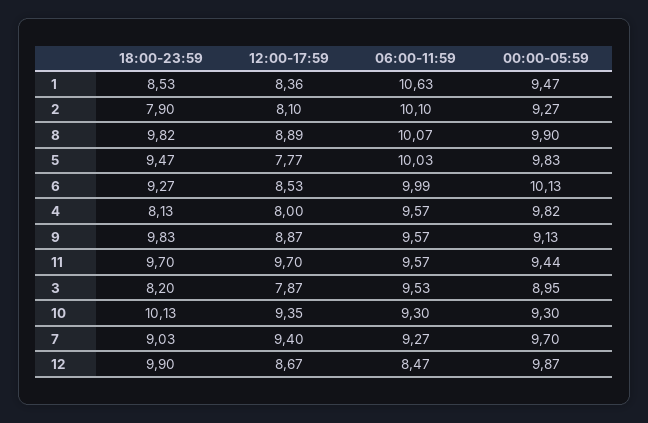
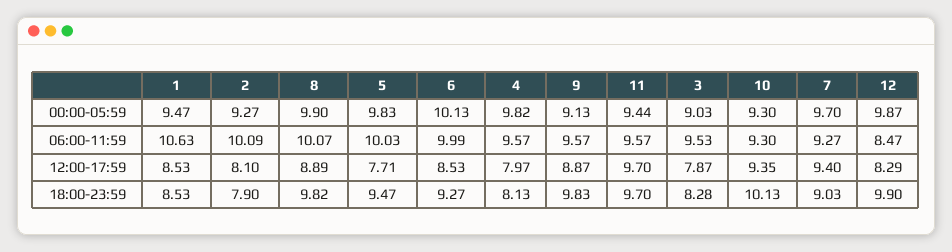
  {
    "18:00-23:59": {
      "1": 8.53,
      "2": 7.9,
      "8": 9.82,
      "5": 9.47,
      "6": 9.27,
      "4": 8.13,
      "9": 9.83,
      "11": 9.7,
-     "3": 8.2,
+     "3": 8.28,
      "10": 10.13,
      "7": 9.03,
      "12": 9.9
    },
    "12:00-17:59": {
-     "1": 8.36,
+     "1": 8.53,
      "2": 8.1,
      "8": 8.89,
-     "5": 7.77,
+     "5": 7.71,
      "6": 8.53,
-     "4": 8,
+     "4": 7.97,
      "9": 8.87,
      "11": 9.7,
      "3": 7.87,
      "10": 9.35,
      "7": 9.4,
-     "12": 8.67
+     "12": 8.29
    },
    "06:00-11:59": {
      "1": 10.63,
-     "2": 10.1,
+     "2": 10.09,
      "8": 10.07,
      "5": 10.03,
      "6": 9.99,
      "4": 9.57,
      "9": 9.57,
      "11": 9.57,
      "3": 9.53,
      "10": 9.3,
      "7": 9.27,
      "12": 8.47
    },
    "00:00-05:59": {
      "1": 9.47,
      "2": 9.27,
      "8": 9.9,
      "5": 9.83,
      "6": 10.13,
      "4": 9.82,
      "9": 9.13,
      "11": 9.44,
-     "3": 8.95,
+     "3": 9.03,
      "10": 9.3,
      "7": 9.7,
      "12": 9.87
    }
  }

